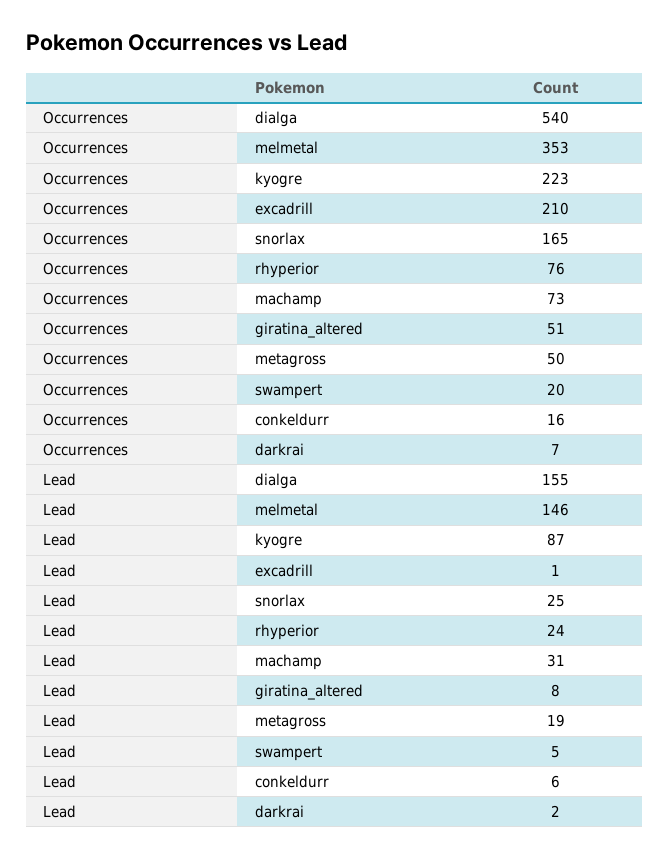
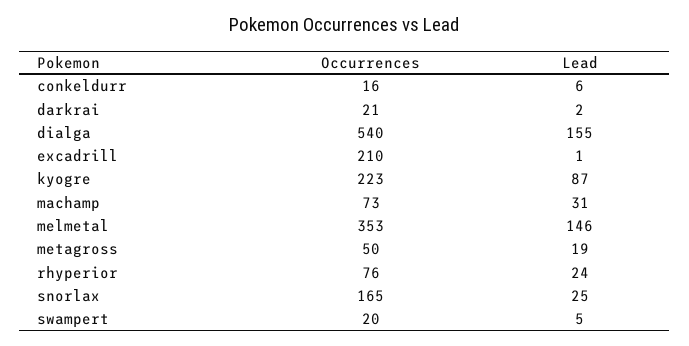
  {
    "Occurrences": {
      "dialga": 540,
      "melmetal": 353,
      "kyogre": 223,
      "excadrill": 210,
      "snorlax": 165,
      "rhyperior": 76,
      "machamp": 73,
-     "giratina_altered": 51,
      "metagross": 50,
      "swampert": 20,
      "conkeldurr": 16,
-     "darkrai": 7
+     "darkrai": 21
    },
    "Lead": {
      "dialga": 155,
      "melmetal": 146,
      "kyogre": 87,
      "excadrill": 1,
      "snorlax": 25,
      "rhyperior": 24,
      "machamp": 31,
-     "giratina_altered": 8,
      "metagross": 19,
      "swampert": 5,
      "conkeldurr": 6,
      "darkrai": 2
    }
  }

